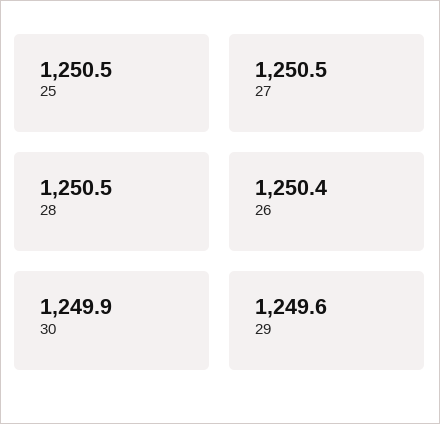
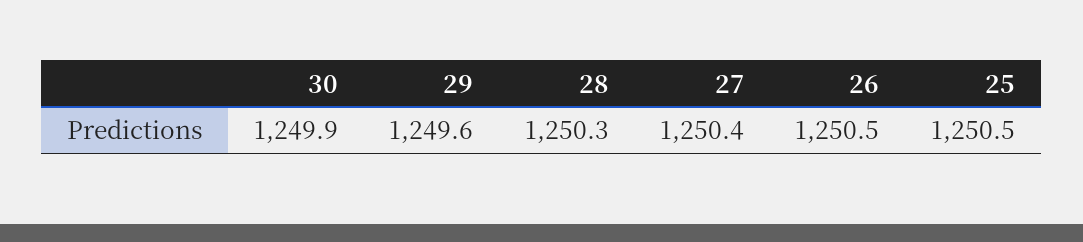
  {
    "25": 1250.5,
-   "27": 1250.5,
+   "27": 1250.4,
-   "28": 1250.5,
+   "28": 1250.3,
-   "26": 1250.4,
+   "26": 1250.5,
    "30": 1249.9,
    "29": 1249.6
  }

